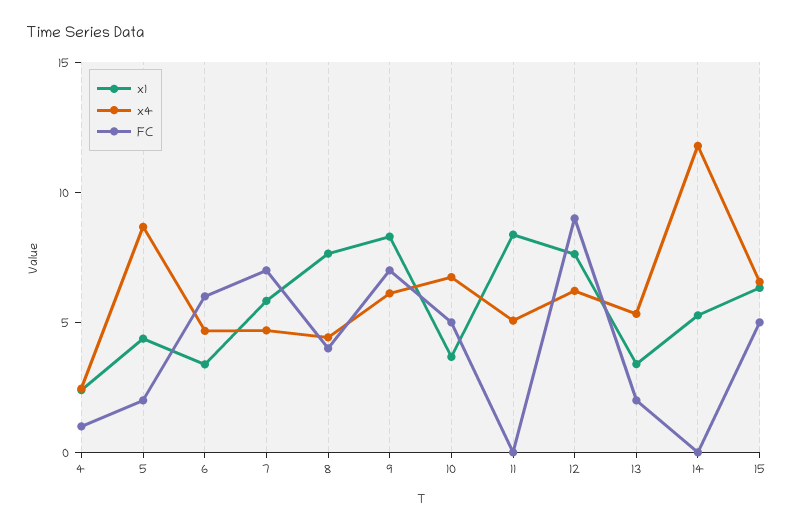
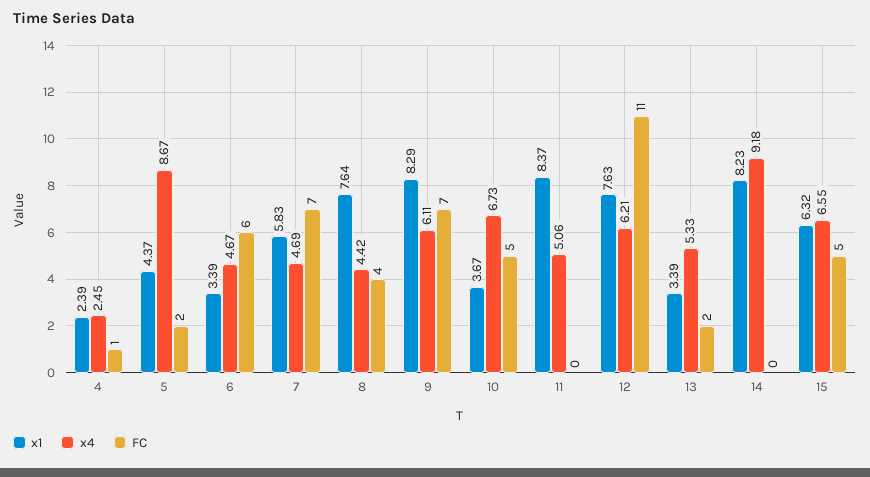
  {
    "x1": {
      "4": 2.39,
      "5": 4.37,
      "6": 3.39,
      "7": 5.83,
      "8": 7.64,
      "9": 8.29,
      "10": 3.67,
      "11": 8.37,
      "12": 7.63,
      "13": 3.39,
-     "14": 5,
+     "14": 8.23,
      "15": 6.32
    },
    "x4": {
      "4": 2.45,
      "5": 8.67,
      "6": 4.67,
      "7": 4.69,
      "8": 4.42,
      "9": 6.11,
      "10": 6.73,
      "11": 5.06,
      "12": 6.21,
      "13": 5.33,
-     "14": 12,
+     "14": 9.18,
      "15": 6.55
    },
    "FC": {
      "4": 1,
      "5": 2,
      "6": 6,
      "7": 7,
      "8": 4,
      "9": 7,
      "10": 5,
      "11": 0,
-     "12": 9,
+     "12": 11,
      "13": 2,
      "14": 0,
      "15": 5
    }
  }

